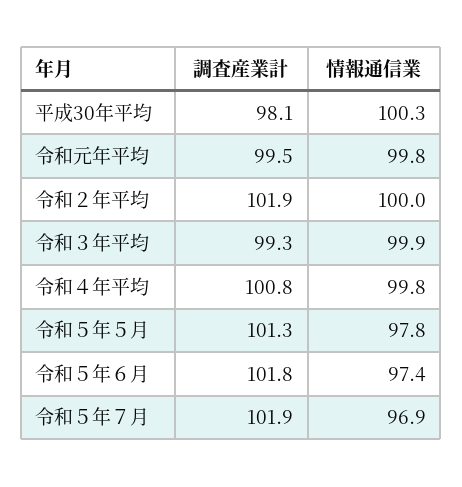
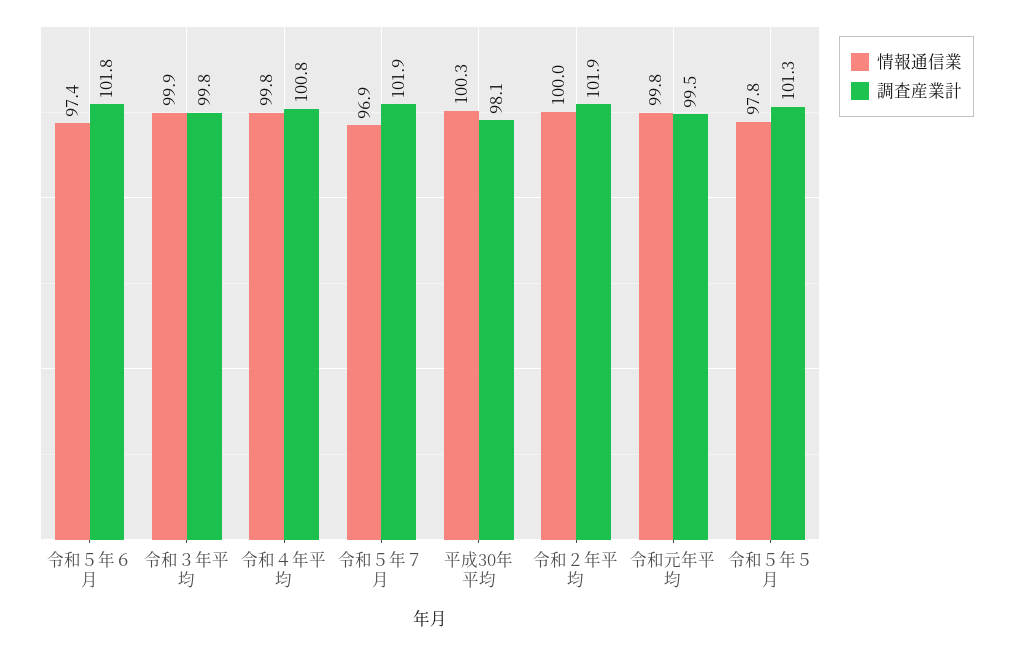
  {
    "調査産業計": {
      "平成30年平均": 98.1,
      "令和元年平均": 99.5,
      "令和２年平均": 101.9,
-     "令和３年平均": 99.3,
+     "令和３年平均": 99.8,
      "令和４年平均": 100.8,
      "令和５年５月": 101.3,
      "令和５年６月": 101.8,
      "令和５年７月": 101.9
    },
    "情報通信業": {
      "平成30年平均": 100.3,
      "令和元年平均": 99.8,
      "令和２年平均": 100,
      "令和３年平均": 99.9,
      "令和４年平均": 99.8,
      "令和５年５月": 97.8,
      "令和５年６月": 97.4,
      "令和５年７月": 96.9
    }
  }

